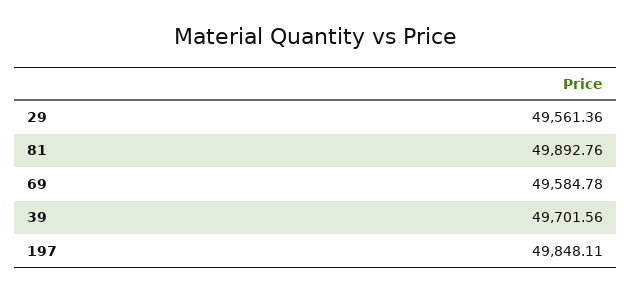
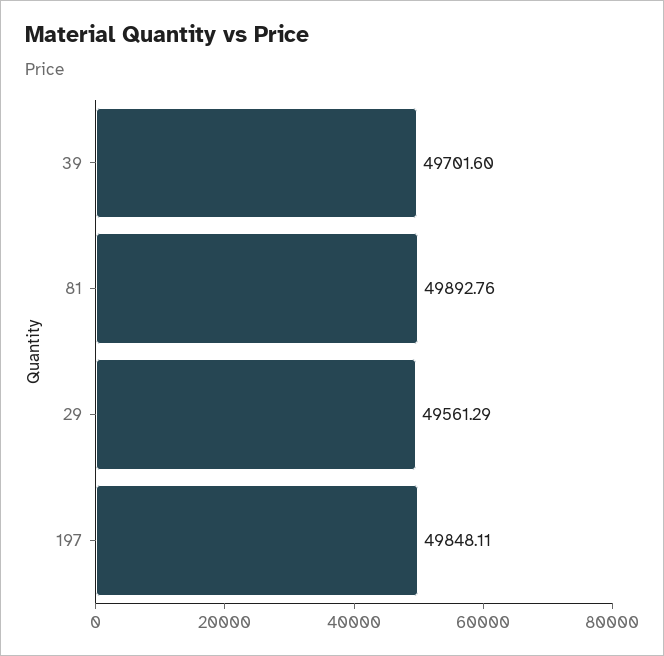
  {
-   "29": 49561.36,
+   "29": 49561.29,
    "81": 49892.76,
-   "69": 49584.78,
-   "39": 49701.56,
+   "39": 49701.6,
    "197": 49848.11
  }

